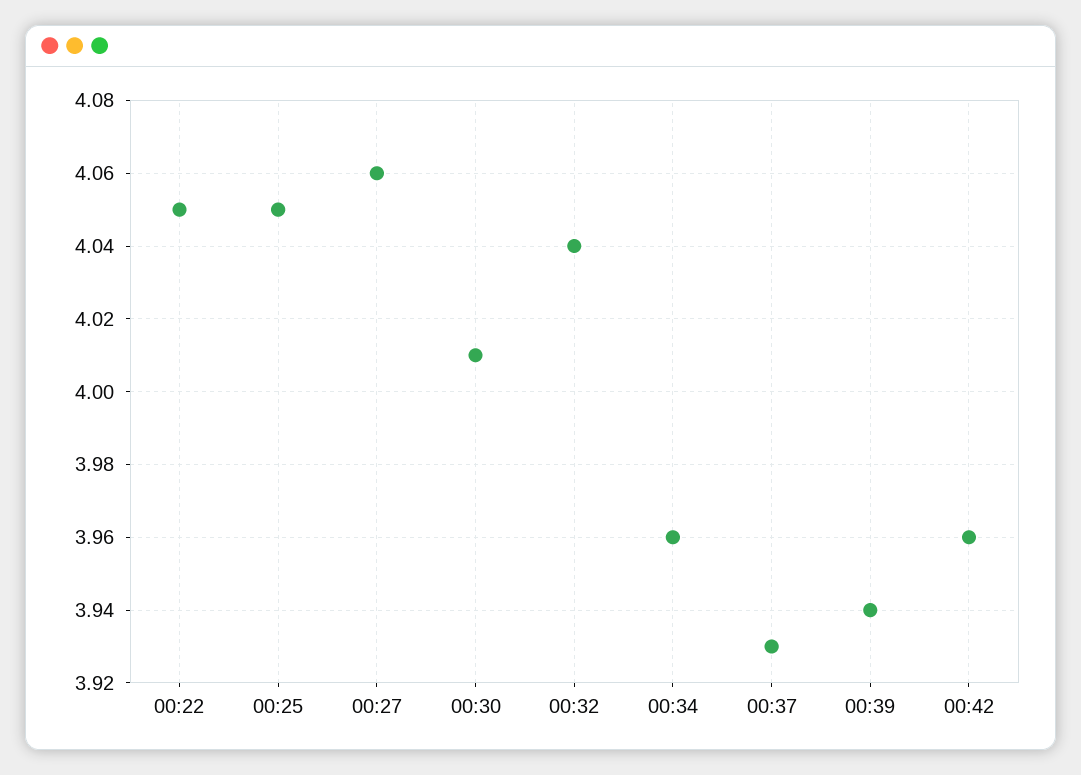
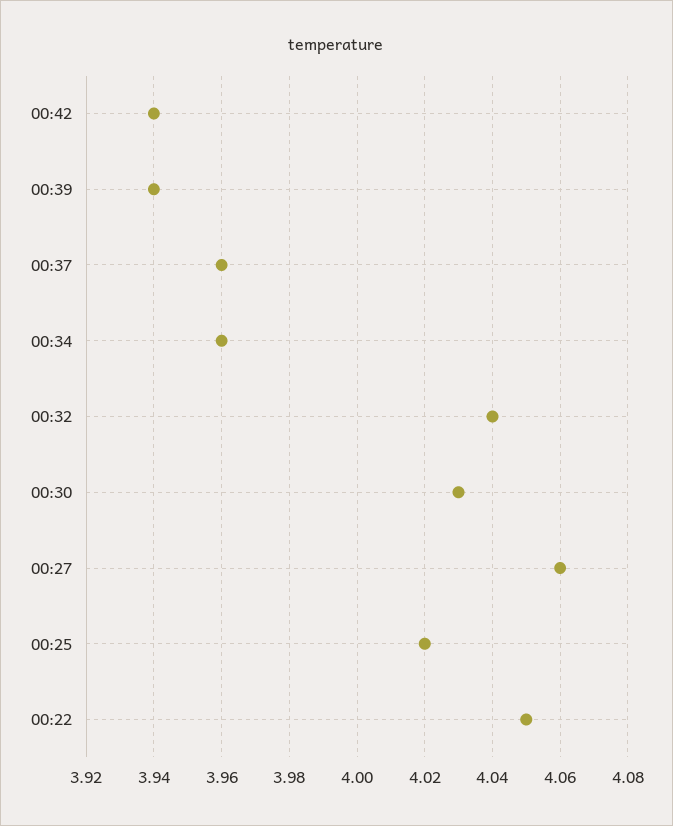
  {
    "00:22": 4.05,
-   "00:25": 4.05,
+   "00:25": 4.02,
    "00:27": 4.06,
-   "00:30": 4.01,
+   "00:30": 4.03,
    "00:32": 4.04,
    "00:34": 3.96,
-   "00:37": 3.93,
+   "00:37": 3.96,
    "00:39": 3.94,
-   "00:42": 3.96
+   "00:42": 3.94
  }

